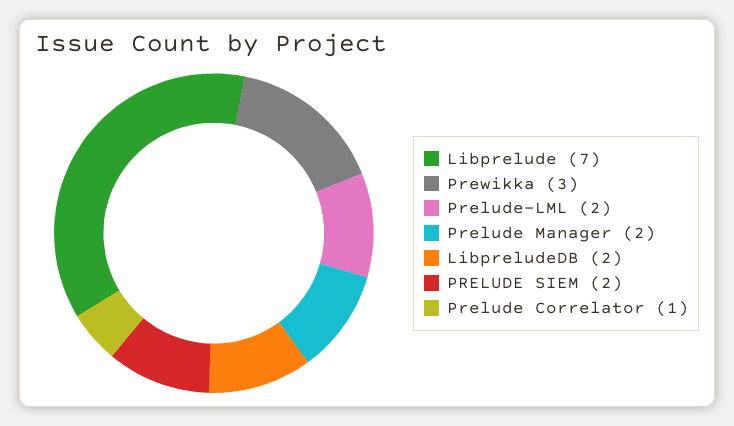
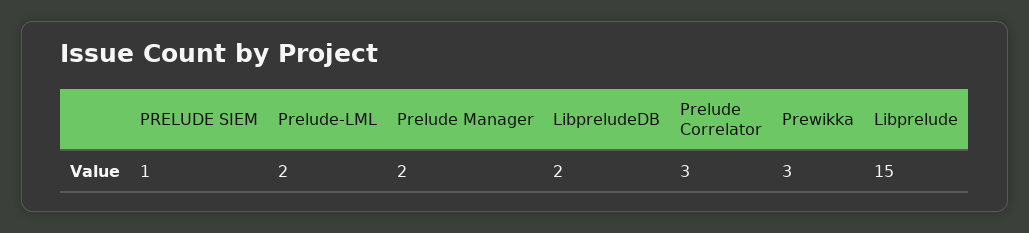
  {
-   "Libprelude": 7,
+   "Libprelude": 15,
    "Prewikka": 3,
    "Prelude-LML": 2,
    "Prelude Manager": 2,
    "LibpreludeDB": 2,
-   "PRELUDE SIEM": 2,
+   "PRELUDE SIEM": 1,
-   "Prelude Correlator": 1
+   "Prelude Correlator": 3
  }

